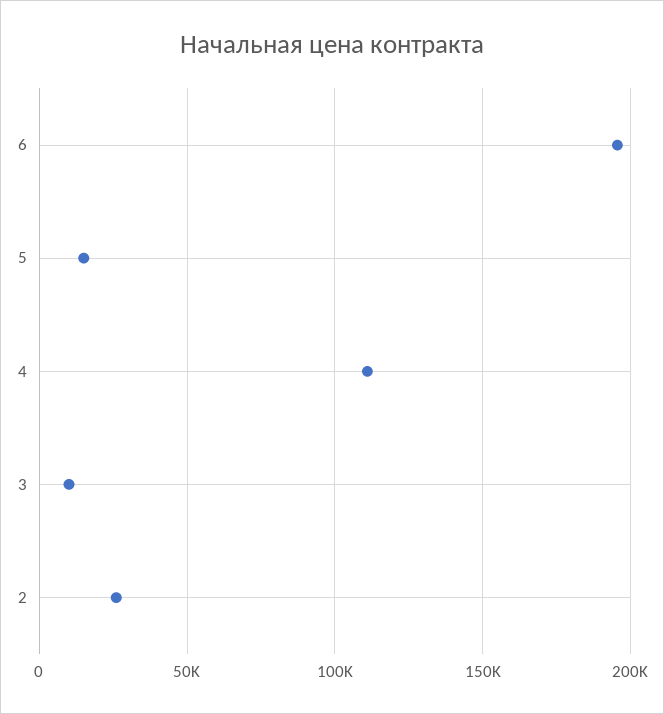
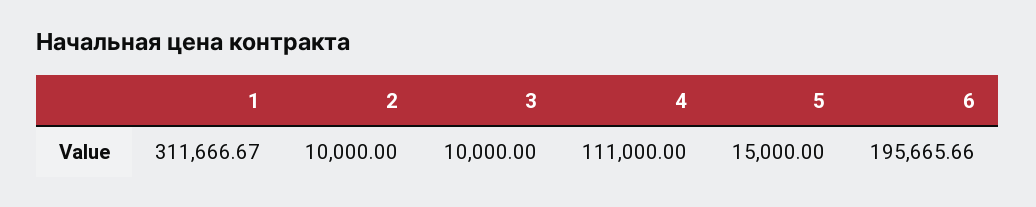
  {
    "6": 195665.66,
    "5": 15000,
    "4": 111000,
    "3": 10000,
-   "2": 25000
+   "2": 10000,
+   "1": 311666.67
  }

